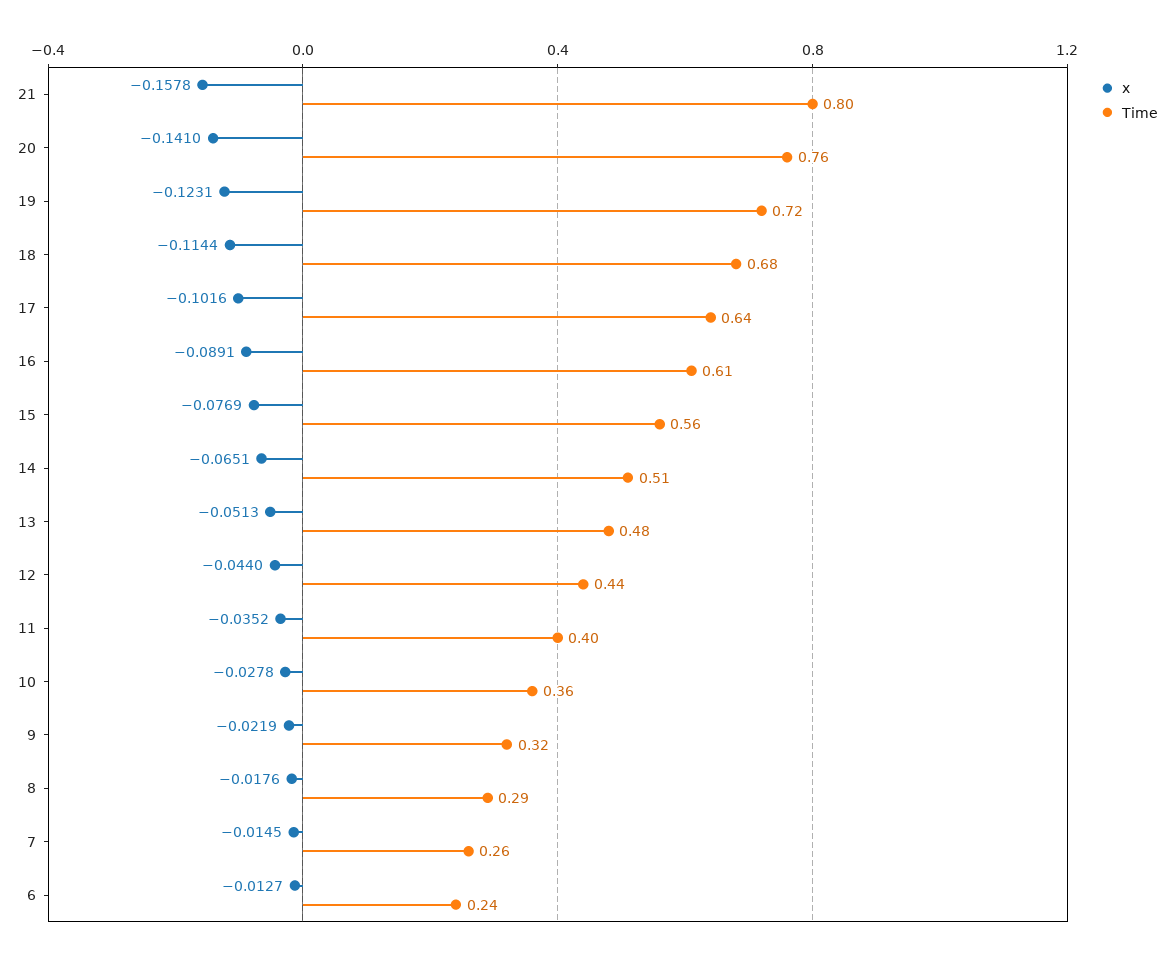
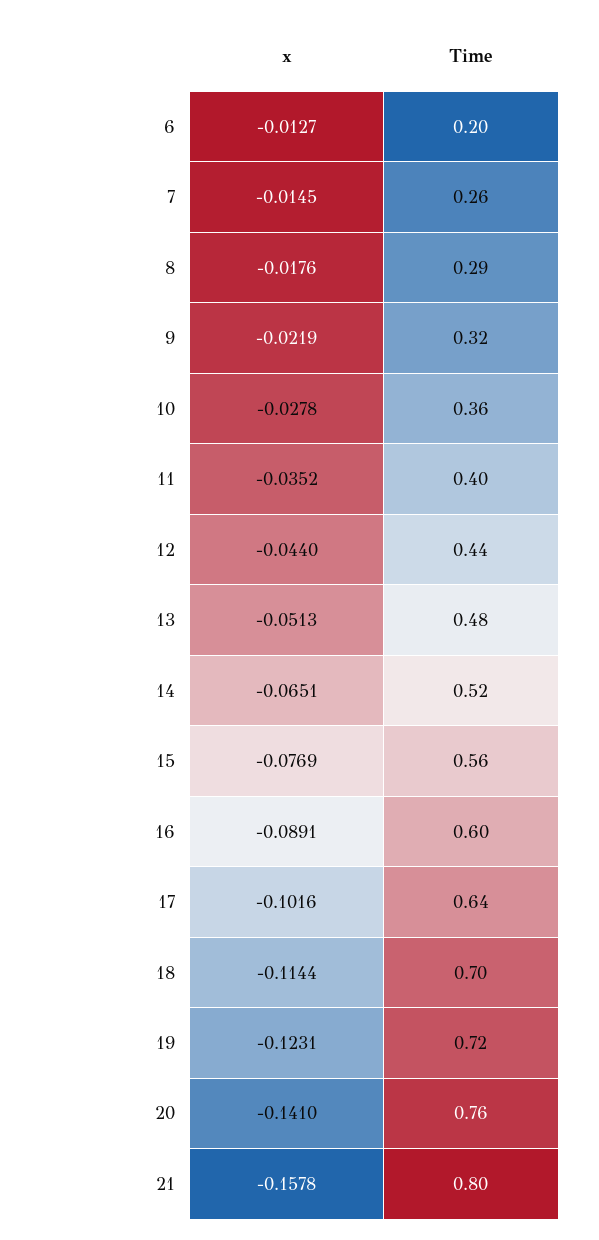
  {
    "x": {
      "21": -0.1578,
      "20": -0.141,
      "19": -0.1231,
      "18": -0.1144,
      "17": -0.1016,
      "16": -0.0891,
      "15": -0.0769,
      "14": -0.0651,
      "13": -0.0513,
      "12": -0.044,
      "11": -0.0352,
      "10": -0.0278,
      "9": -0.0219,
      "8": -0.0176,
      "7": -0.0145,
      "6": -0.0127
    },
    "Time": {
      "21": 0.8,
      "20": 0.76,
      "19": 0.72,
-     "18": 0.68,
+     "18": 0.7,
      "17": 0.64,
-     "16": 0.61,
+     "16": 0.6,
      "15": 0.56,
-     "14": 0.51,
+     "14": 0.52,
      "13": 0.48,
      "12": 0.44,
      "11": 0.4,
      "10": 0.36,
      "9": 0.32,
      "8": 0.29,
      "7": 0.26,
-     "6": 0.24
+     "6": 0.2
    }
  }

